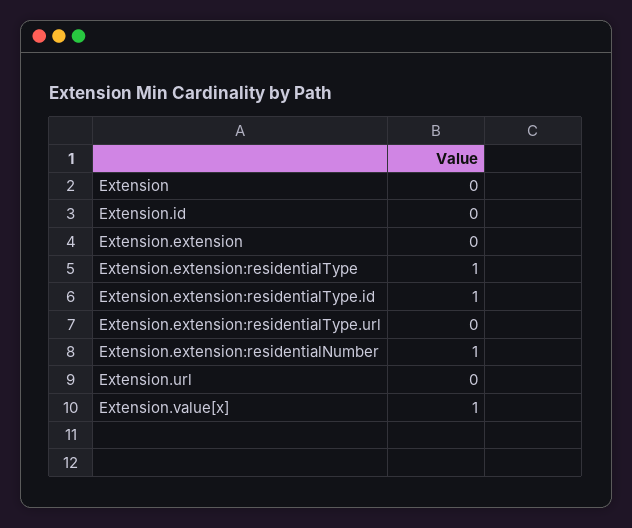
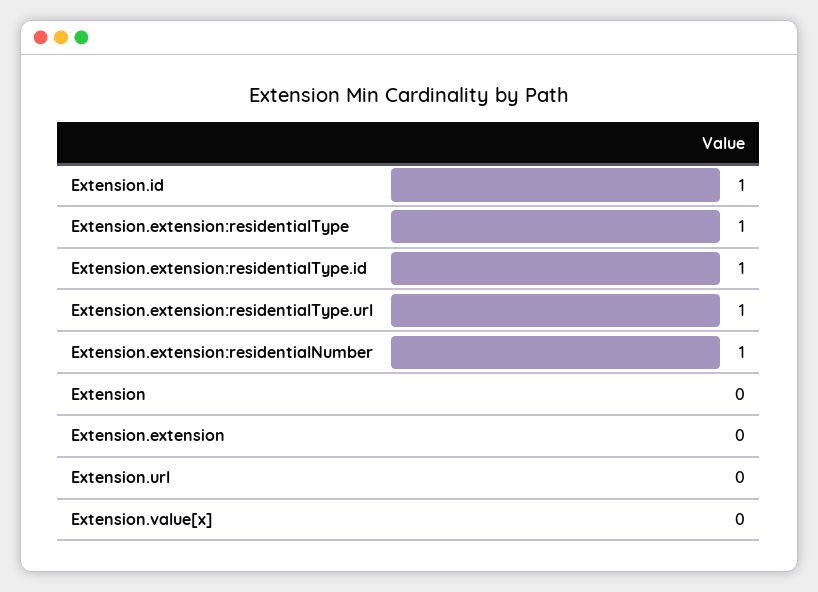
  {
    "Extension": 0,
-   "Extension.id": 0,
+   "Extension.id": 1,
    "Extension.extension": 0,
    "Extension.extension:residentialType": 1,
    "Extension.extension:residentialType.id": 1,
-   "Extension.extension:residentialType.url": 0,
+   "Extension.extension:residentialType.url": 1,
    "Extension.extension:residentialNumber": 1,
    "Extension.url": 0,
-   "Extension.value[x]": 1
+   "Extension.value[x]": 0
  }

